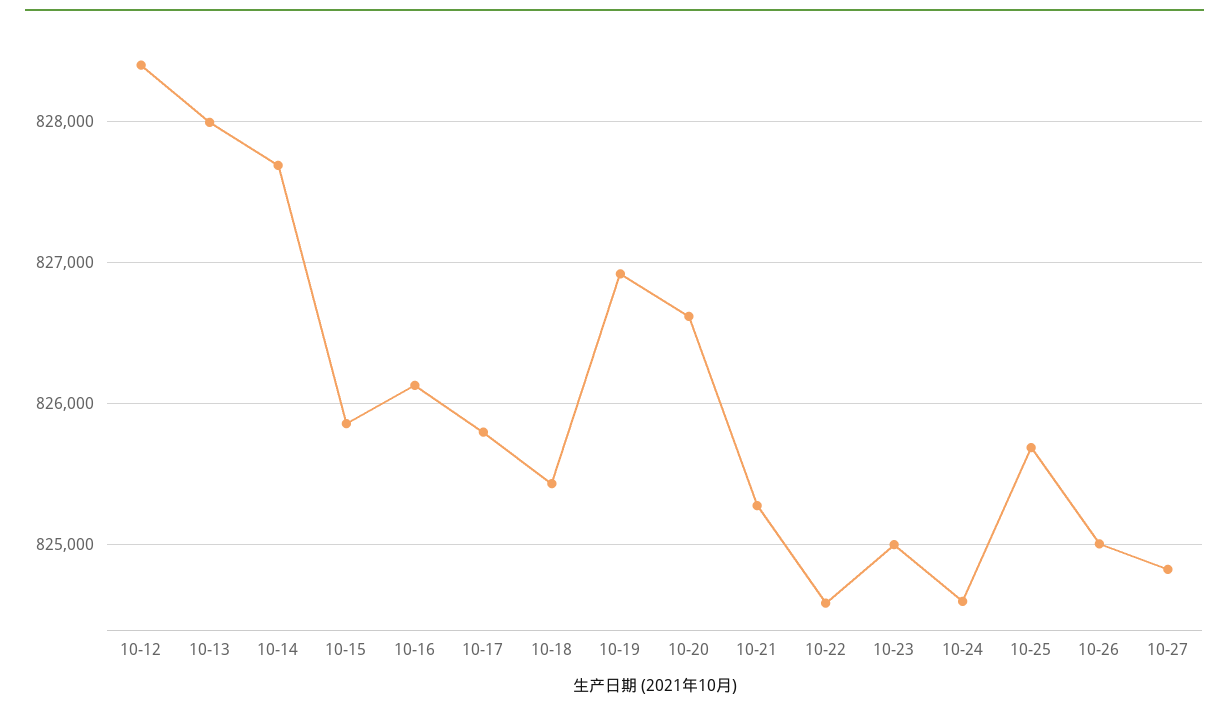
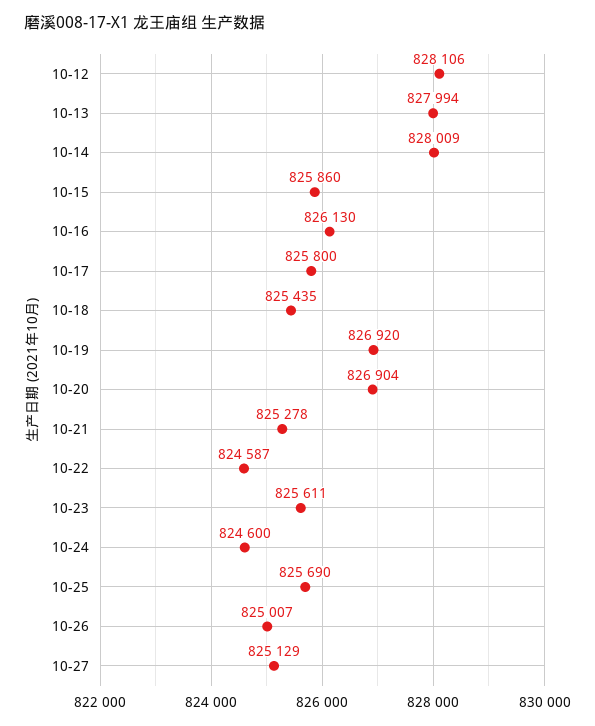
  {
-   "10-12": 828400,
+   "10-12": 828106,
    "10-13": 827994,
-   "10-14": 827700,
+   "10-14": 828009,
    "10-15": 825860,
    "10-16": 826130,
    "10-17": 825800,
    "10-18": 825435,
    "10-19": 826920,
-   "10-20": 826600,
+   "10-20": 826904,
    "10-21": 825278,
    "10-22": 824587,
-   "10-23": 825000,
+   "10-23": 825611,
    "10-24": 824600,
    "10-25": 825690,
    "10-26": 825007,
-   "10-27": 824800
+   "10-27": 825129
  }

